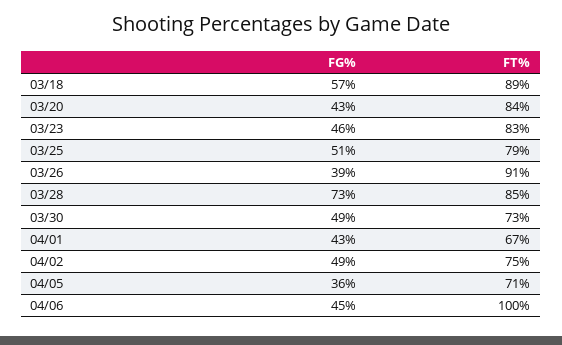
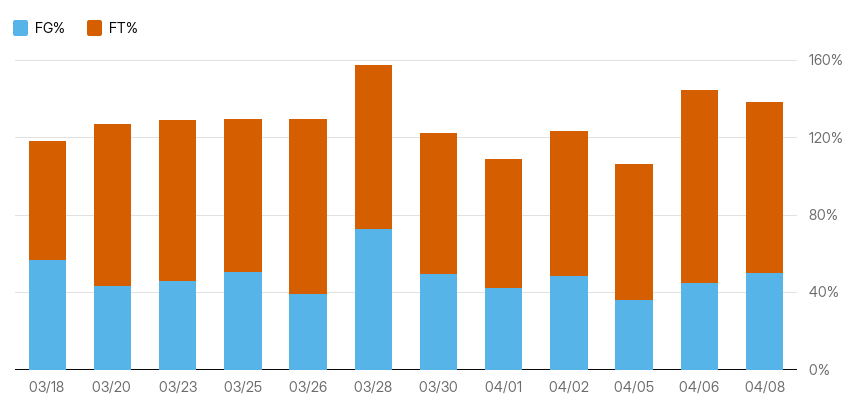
  {
    "FG%": {
      "03/18": 57,
      "03/20": 43,
      "03/23": 46,
      "03/25": 51,
      "03/26": 39,
      "03/28": 73,
      "03/30": 49,
      "04/01": 43,
      "04/02": 49,
      "04/05": 36,
-     "04/06": 45
+     "04/06": 45,
+     "04/08": 50
    },
    "FT%": {
-     "03/18": 89,
+     "03/18": 60,
      "03/20": 84,
      "03/23": 83,
      "03/25": 79,
      "03/26": 91,
      "03/28": 85,
      "03/30": 73,
      "04/01": 67,
      "04/02": 75,
      "04/05": 71,
-     "04/06": 100
+     "04/06": 100,
+     "04/08": 90
    }
  }

